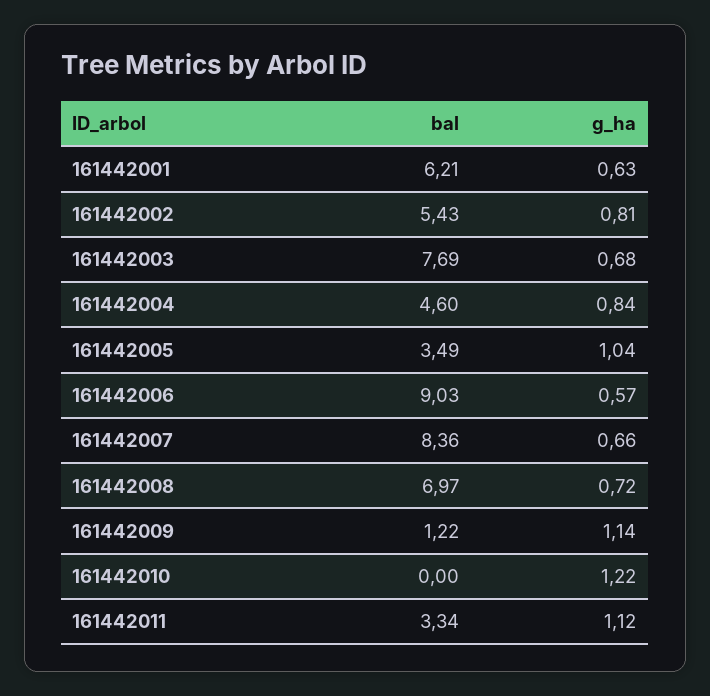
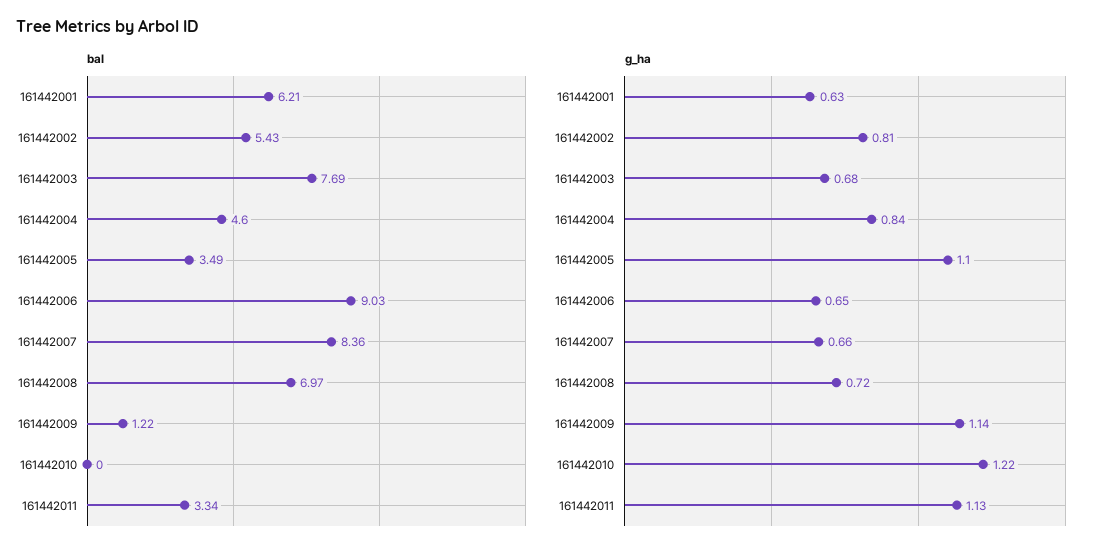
  {
    "bal": {
      "161442001": 6.21,
      "161442002": 5.43,
      "161442003": 7.69,
      "161442004": 4.6,
      "161442005": 3.49,
      "161442006": 9.03,
      "161442007": 8.36,
      "161442008": 6.97,
      "161442009": 1.22,
      "161442010": 0,
      "161442011": 3.34
    },
    "g_ha": {
      "161442001": 0.63,
      "161442002": 0.81,
      "161442003": 0.68,
      "161442004": 0.84,
-     "161442005": 1.04,
+     "161442005": 1.1,
-     "161442006": 0.57,
+     "161442006": 0.65,
      "161442007": 0.66,
      "161442008": 0.72,
      "161442009": 1.14,
      "161442010": 1.22,
-     "161442011": 1.12
+     "161442011": 1.13
    }
  }

